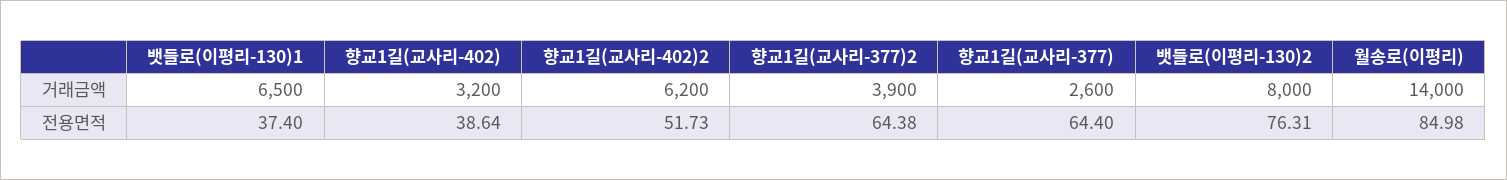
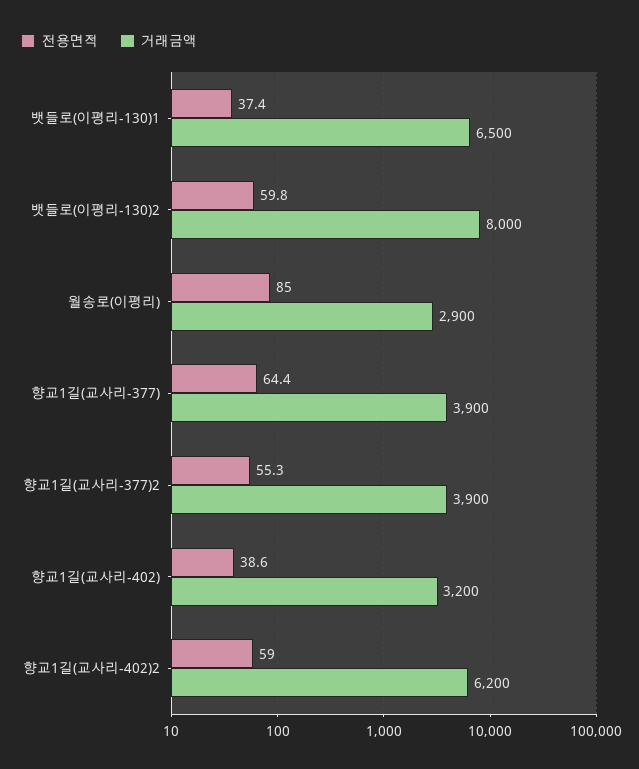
  {
    "거래금액": {
      "뱃들로(이평리-130)1": 6500,
      "향교1길(교사리-402)": 3200,
      "향교1길(교사리-402)2": 6200,
      "향교1길(교사리-377)2": 3900,
-     "향교1길(교사리-377)": 2600,
+     "향교1길(교사리-377)": 3900,
      "뱃들로(이평리-130)2": 8000,
-     "월송로(이평리)": 14000
+     "월송로(이평리)": 2900
    },
    "전용면적": {
      "뱃들로(이평리-130)1": 37.4,
      "향교1길(교사리-402)": 38.64,
-     "향교1길(교사리-402)2": 51.73,
+     "향교1길(교사리-402)2": 59,
-     "향교1길(교사리-377)2": 64.38,
+     "향교1길(교사리-377)2": 55.3,
      "향교1길(교사리-377)": 64.4,
-     "뱃들로(이평리-130)2": 76.31,
+     "뱃들로(이평리-130)2": 59.8,
      "월송로(이평리)": 84.98
    }
  }

